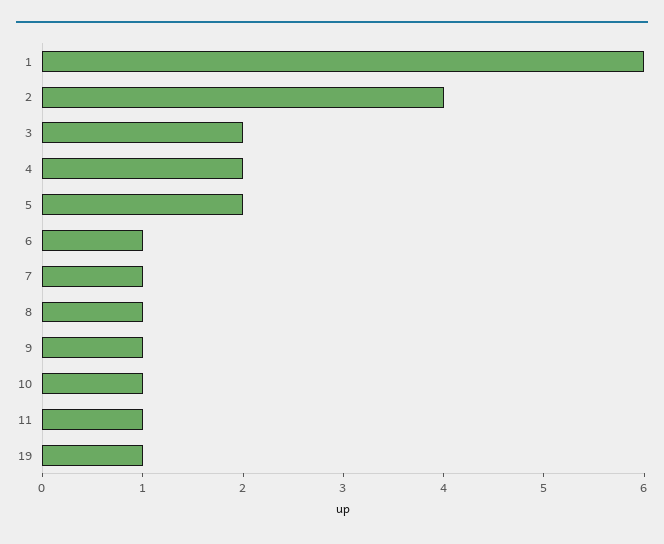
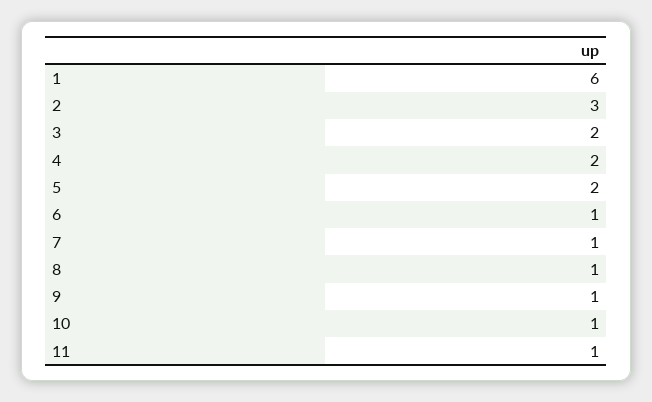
  {
    "1": 6,
-   "2": 4,
+   "2": 3,
    "3": 2,
    "4": 2,
    "5": 2,
    "6": 1,
    "7": 1,
    "8": 1,
    "9": 1,
    "10": 1,
-   "11": 1,
+   "11": 1
-   "19": 1
  }

